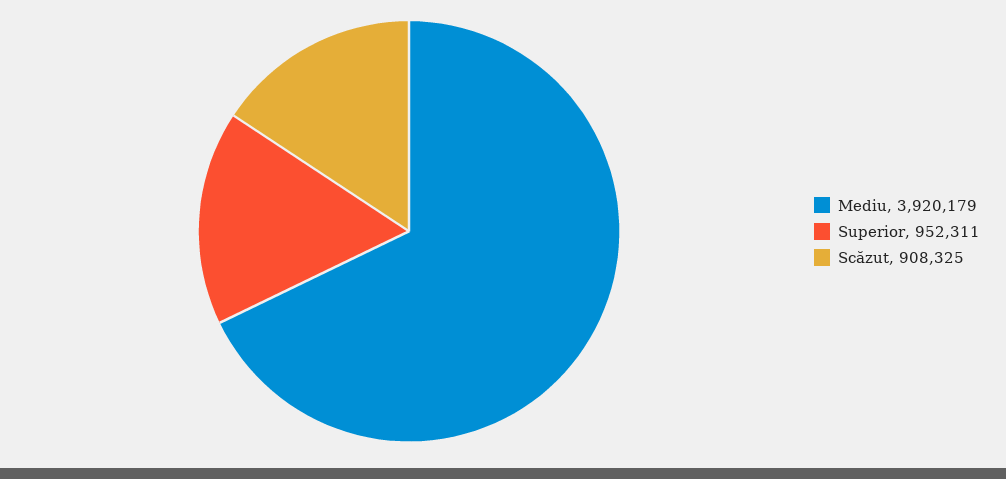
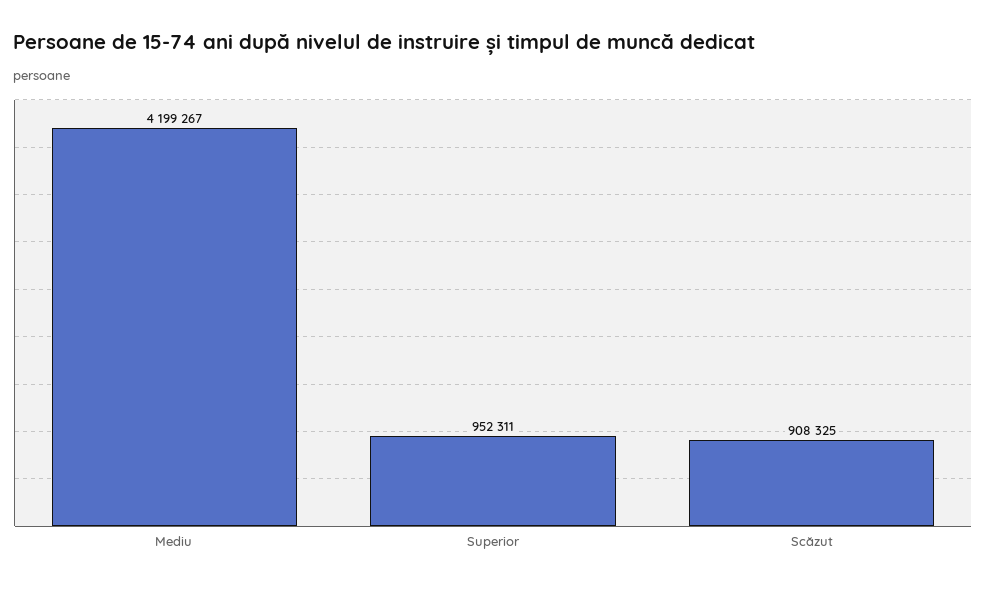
  {
-   "Mediu": 3920179,
+   "Mediu": 4199267,
    "Superior": 952311,
    "Scăzut": 908325
  }

